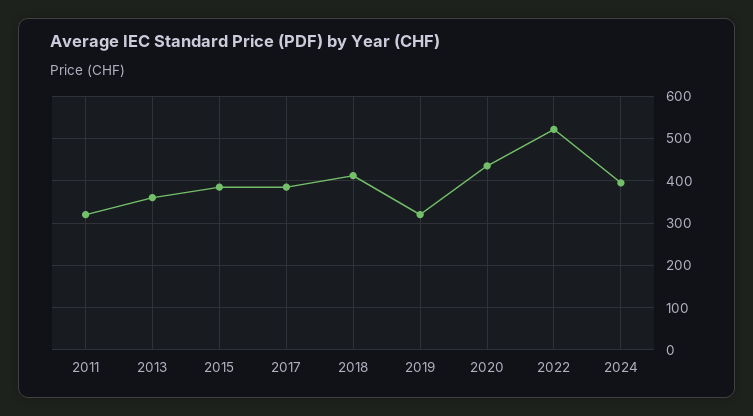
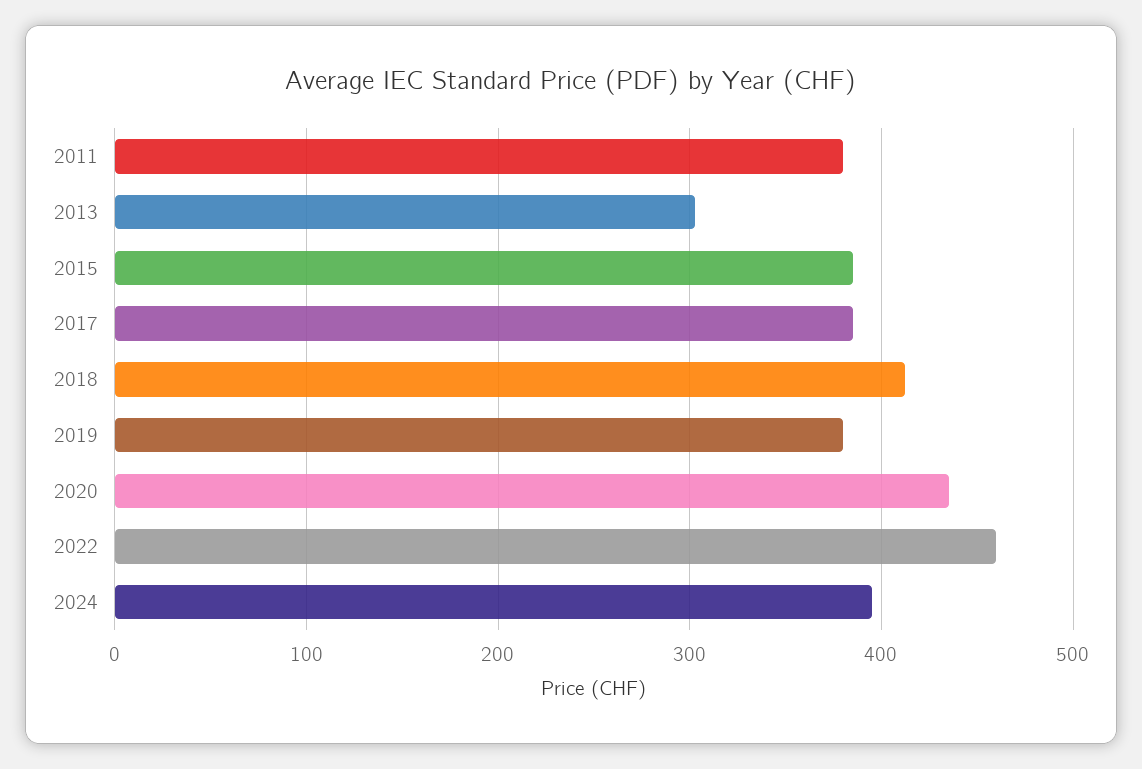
  {
-   "2011": 320,
+   "2011": 380,
-   "2013": 360,
+   "2013": 300,
    "2015": 390,
    "2017": 390,
    "2018": 410,
-   "2019": 320,
+   "2019": 380,
    "2020": 440,
-   "2022": 520,
+   "2022": 460,
    "2024": 400
  }

